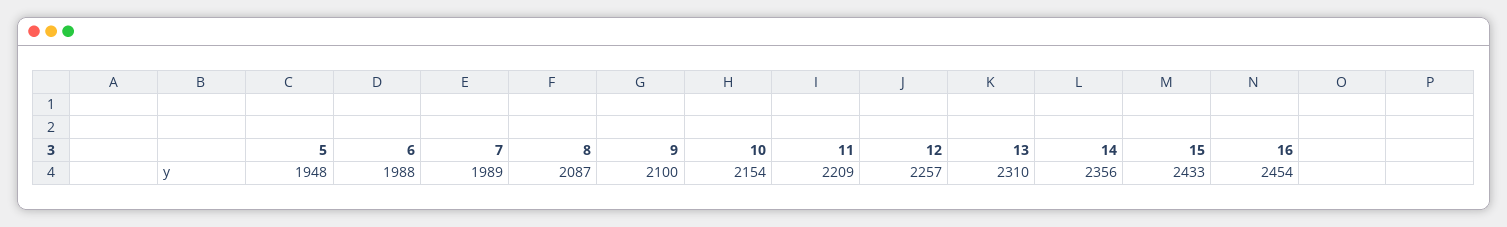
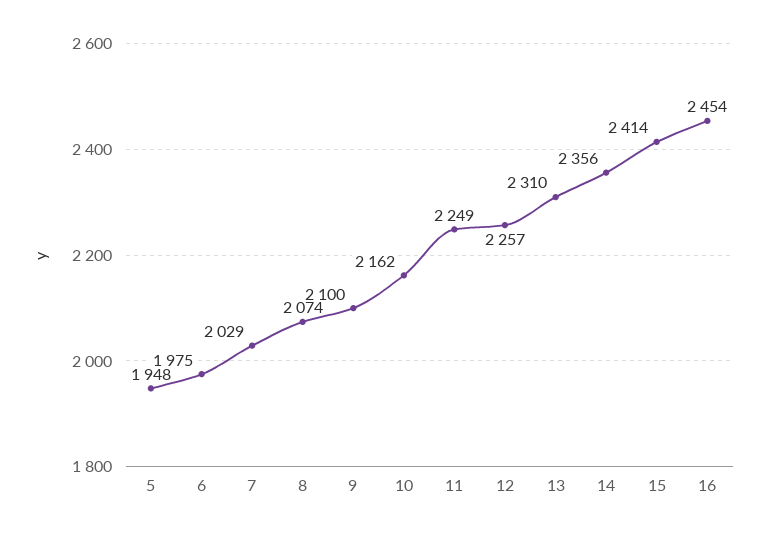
  {
    "5": 1948,
-   "6": 1988,
+   "6": 1975,
-   "7": 1989,
+   "7": 2029,
-   "8": 2087,
+   "8": 2074,
    "9": 2100,
-   "10": 2154,
+   "10": 2162,
-   "11": 2209,
+   "11": 2249,
    "12": 2257,
    "13": 2310,
    "14": 2356,
-   "15": 2433,
+   "15": 2414,
    "16": 2454
  }

